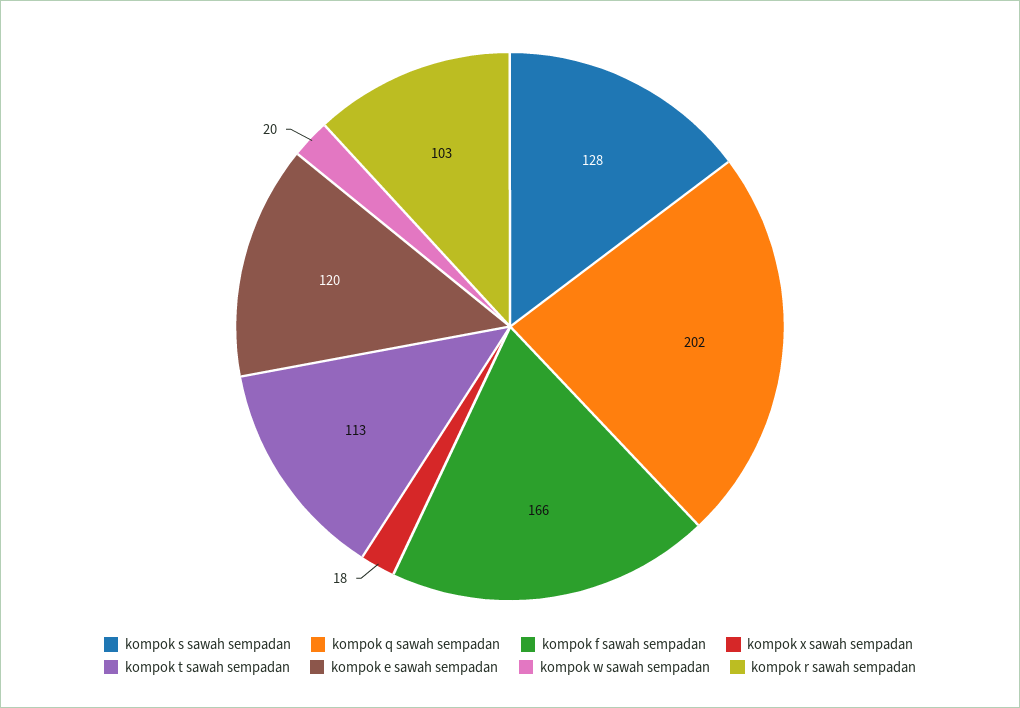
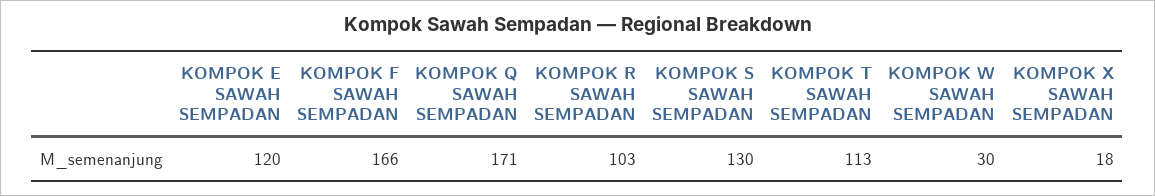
  {
-   "kompok s sawah sempadan": 128,
+   "kompok s sawah sempadan": 130,
-   "kompok q sawah sempadan": 202,
+   "kompok q sawah sempadan": 171,
    "kompok f sawah sempadan": 166,
    "kompok x sawah sempadan": 18,
    "kompok t sawah sempadan": 113,
    "kompok e sawah sempadan": 120,
-   "kompok w sawah sempadan": 20,
+   "kompok w sawah sempadan": 30,
    "kompok r sawah sempadan": 103
  }

